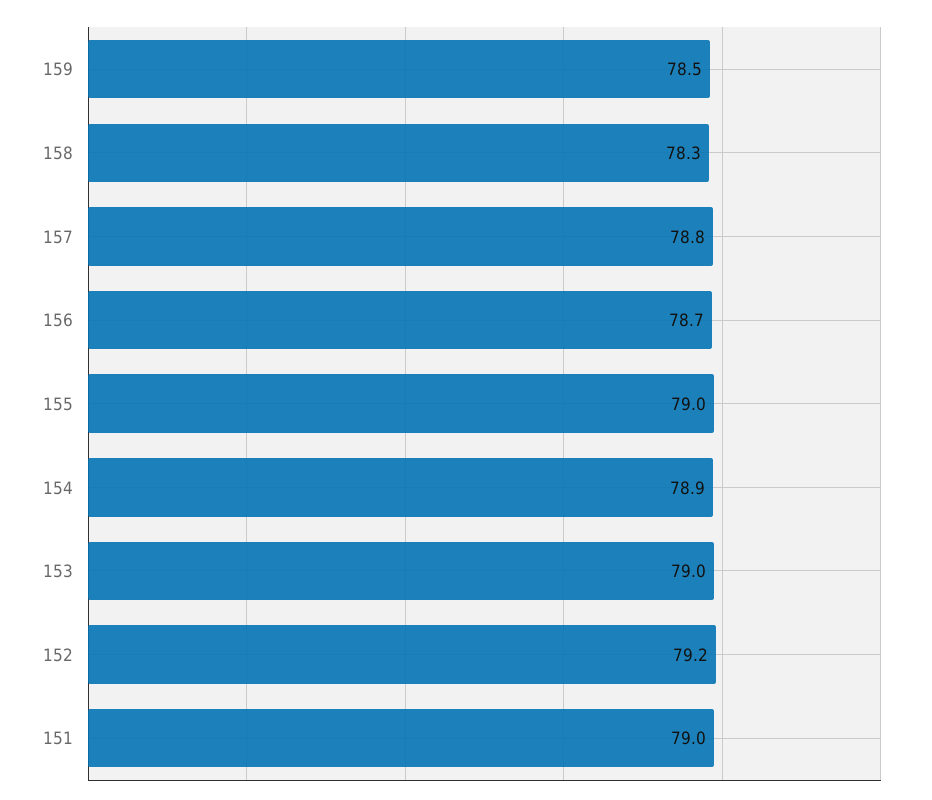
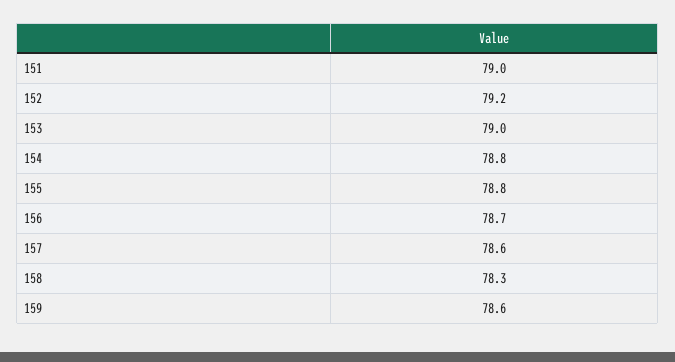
  {
-   "159": 78.5,
+   "159": 78.6,
    "158": 78.3,
-   "157": 78.8,
+   "157": 78.6,
    "156": 78.7,
-   "155": 79,
+   "155": 78.8,
-   "154": 78.9,
+   "154": 78.8,
    "153": 79,
    "152": 79.2,
    "151": 79
  }

